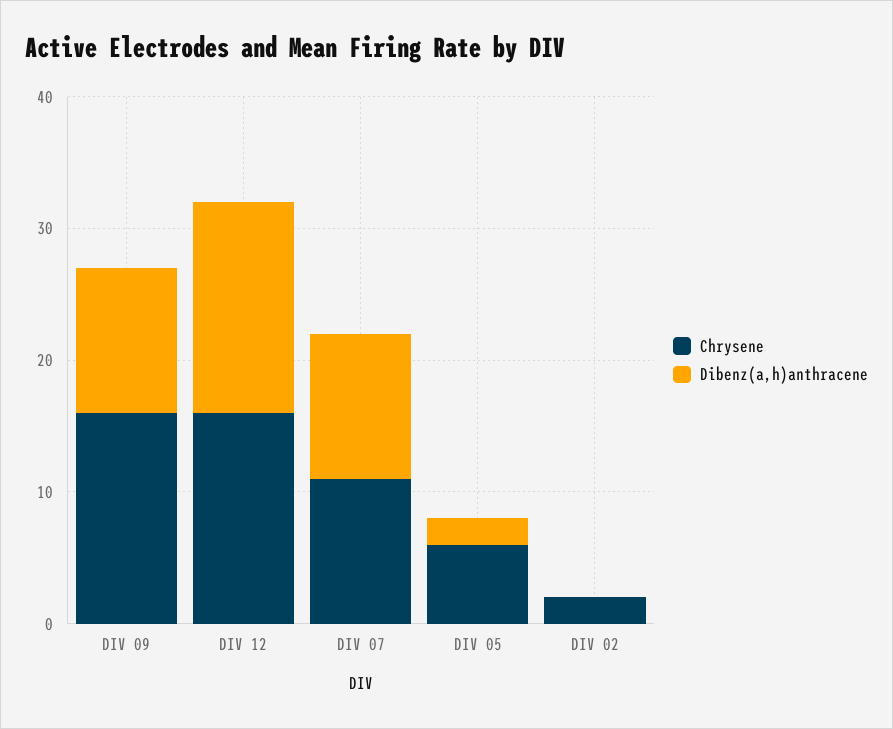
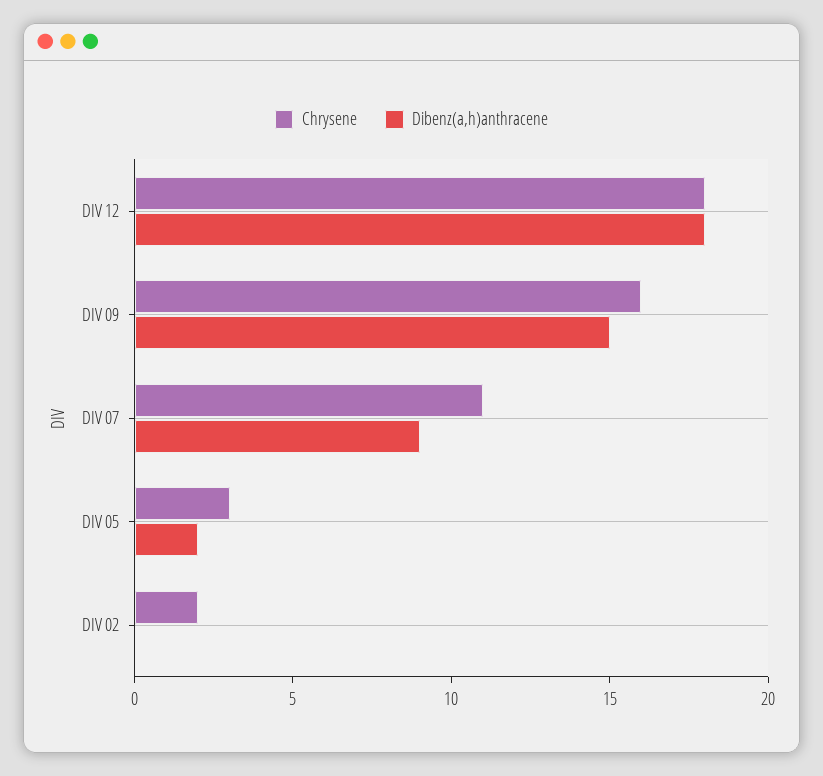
  {
    "Chrysene": {
      "DIV 09": 16,
-     "DIV 12": 16,
+     "DIV 12": 18,
      "DIV 07": 11,
-     "DIV 05": 6,
+     "DIV 05": 3,
      "DIV 02": 2
    },
    "Dibenz(a,h)anthracene": {
-     "DIV 09": 11,
+     "DIV 09": 15,
-     "DIV 12": 16,
+     "DIV 12": 18,
-     "DIV 07": 11,
+     "DIV 07": 9,
      "DIV 05": 2,
      "DIV 02": 0
    }
  }

